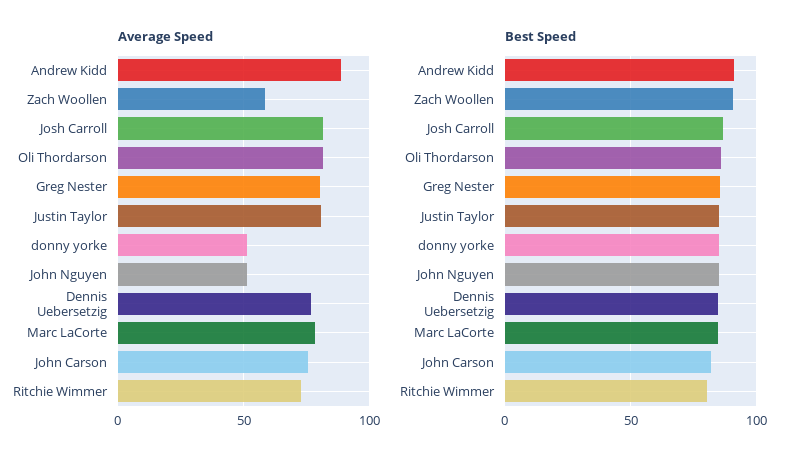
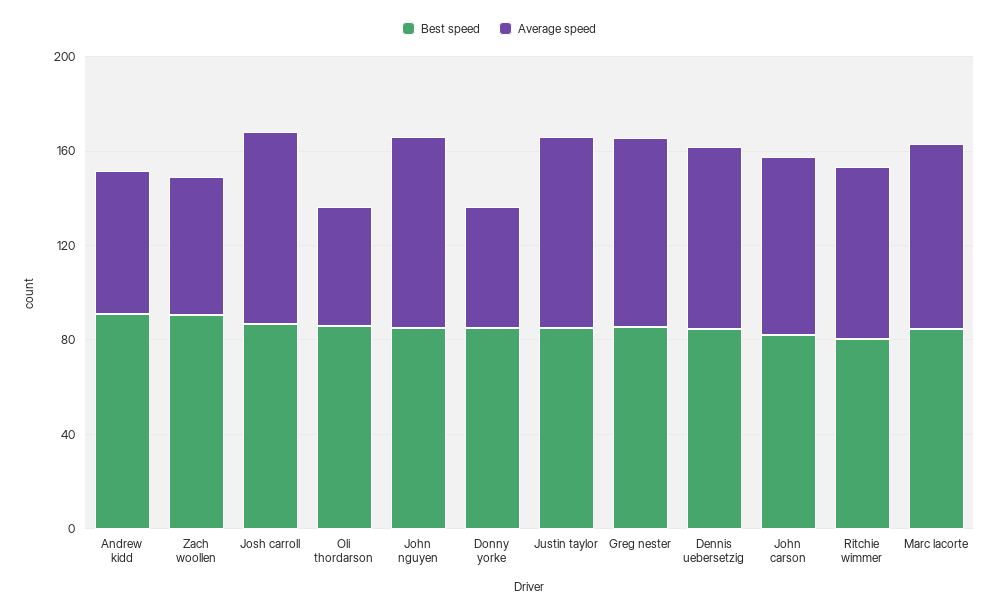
  {
    "Average Speed": {
-     "Andrew Kidd": 90,
+     "Andrew Kidd": 60,
      "Zach Woollen": 60,
      "Josh Carroll": 80,
-     "Oli Thordarson": 80,
+     "Oli Thordarson": 50,
      "Greg Nester": 80,
      "Justin Taylor": 80,
      "donny yorke": 50,
-     "John Nguyen": 50,
+     "John Nguyen": 80,
      "Dennis Uebersetzig": 75,
      "Marc LaCorte": 80,
      "John Carson": 75,
      "Ritchie Wimmer": 75
    },
    "Best Speed": {
      "Andrew Kidd": 90,
      "Zach Woollen": 90,
      "Josh Carroll": 85,
      "Oli Thordarson": 85,
      "Greg Nester": 85,
      "Justin Taylor": 85,
      "donny yorke": 85,
      "John Nguyen": 85,
      "Dennis Uebersetzig": 85,
      "Marc LaCorte": 85,
      "John Carson": 80,
      "Ritchie Wimmer": 80
    }
  }

